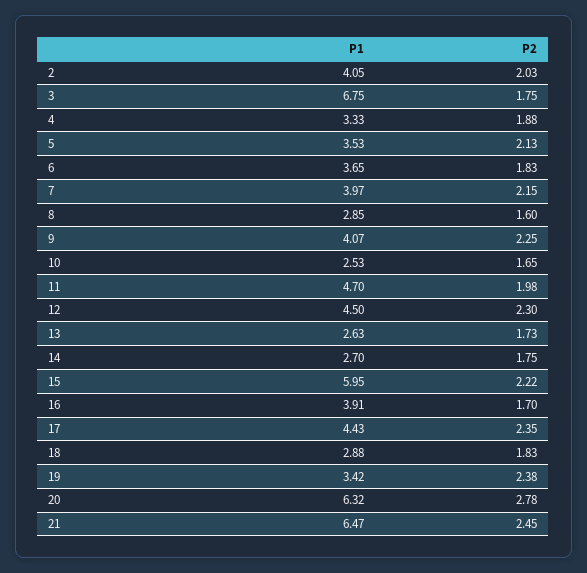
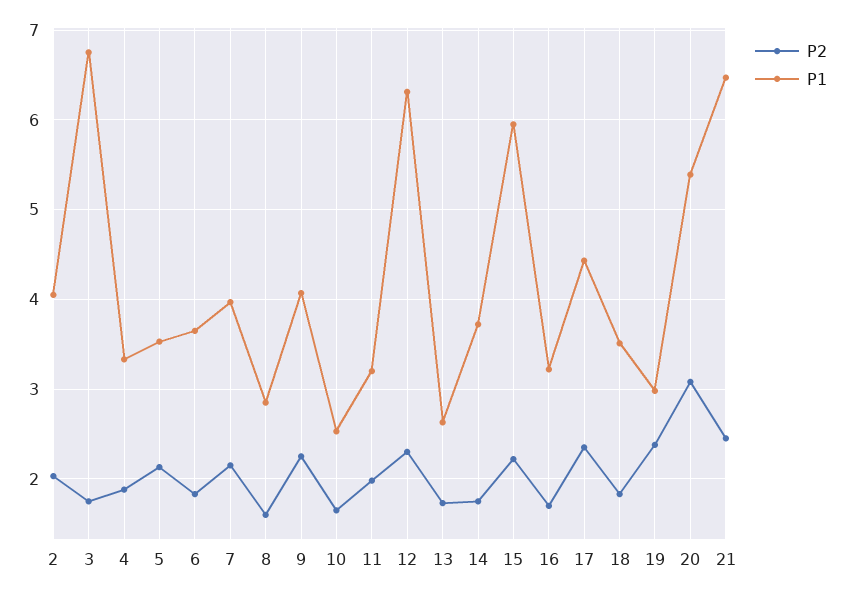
  {
    "P1": {
      "2": 4.05,
      "3": 6.75,
      "4": 3.33,
      "5": 3.53,
      "6": 3.65,
      "7": 3.97,
      "8": 2.85,
      "9": 4.07,
      "10": 2.53,
-     "11": 4.7,
+     "11": 3.2,
-     "12": 4.5,
+     "12": 6.3,
      "13": 2.63,
-     "14": 2.7,
+     "14": 3.7,
      "15": 5.95,
-     "16": 3.91,
+     "16": 3.2,
      "17": 4.43,
-     "18": 2.88,
+     "18": 3.5,
-     "19": 3.42,
+     "19": 3,
-     "20": 6.32,
+     "20": 5.4,
      "21": 6.47
    },
    "P2": {
      "2": 2.03,
      "3": 1.75,
      "4": 1.88,
      "5": 2.13,
      "6": 1.83,
      "7": 2.15,
      "8": 1.6,
      "9": 2.25,
      "10": 1.65,
      "11": 1.98,
      "12": 2.3,
      "13": 1.73,
      "14": 1.75,
      "15": 2.22,
      "16": 1.7,
      "17": 2.35,
      "18": 1.83,
      "19": 2.38,
-     "20": 2.78,
+     "20": 3.1,
      "21": 2.45
    }
  }

